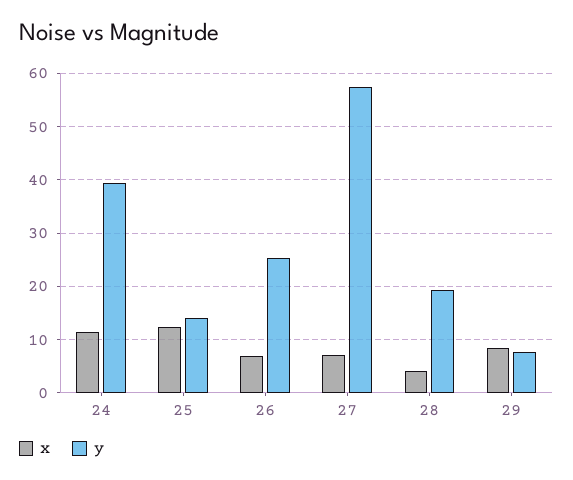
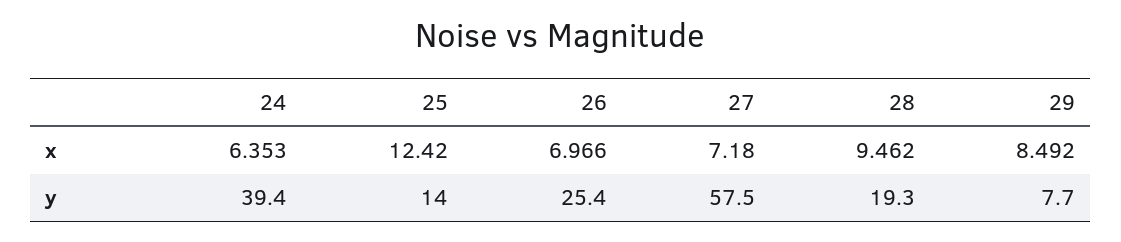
  {
    "x": {
-     "24": 12,
+     "24": 6.353,
      "25": 12.42,
      "26": 6.966,
      "27": 7.18,
-     "28": 4,
+     "28": 9.462,
      "29": 8.492
    },
    "y": {
      "24": 39.4,
      "25": 14,
      "26": 25.4,
      "27": 57.5,
      "28": 19.3,
      "29": 7.7
    }
  }

